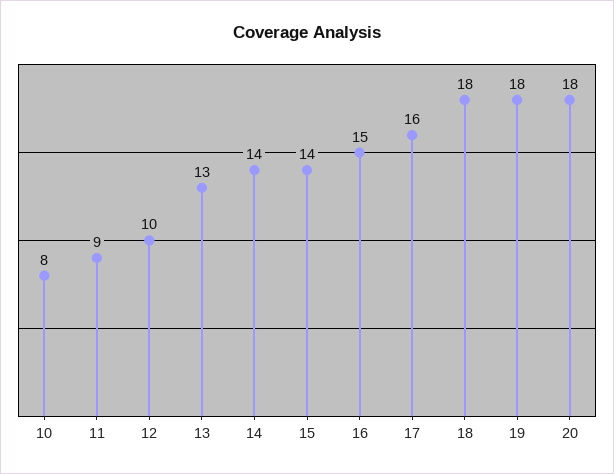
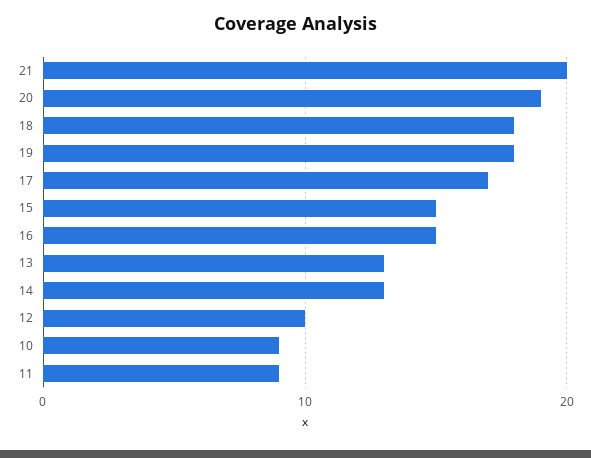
  {
-   "10": 8,
+   "10": 9,
    "11": 9,
    "12": 10,
    "13": 13,
-   "14": 14,
+   "14": 13,
-   "15": 14,
+   "15": 15,
    "16": 15,
-   "17": 16,
+   "17": 17,
    "18": 18,
    "19": 18,
-   "20": 18
+   "20": 19,
+   "21": 20
  }

